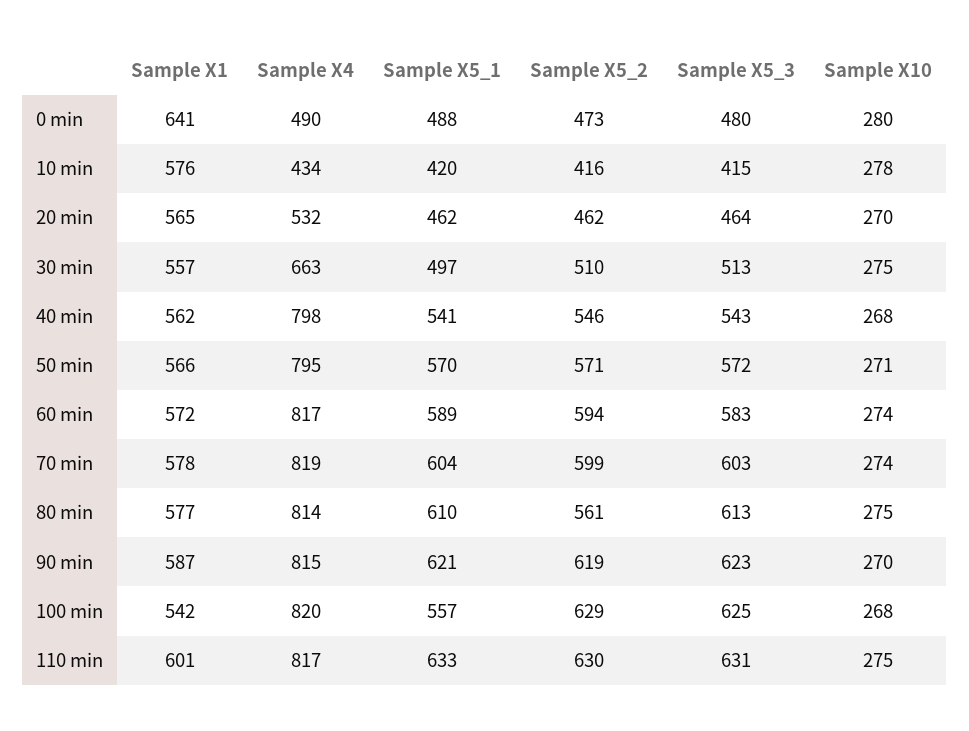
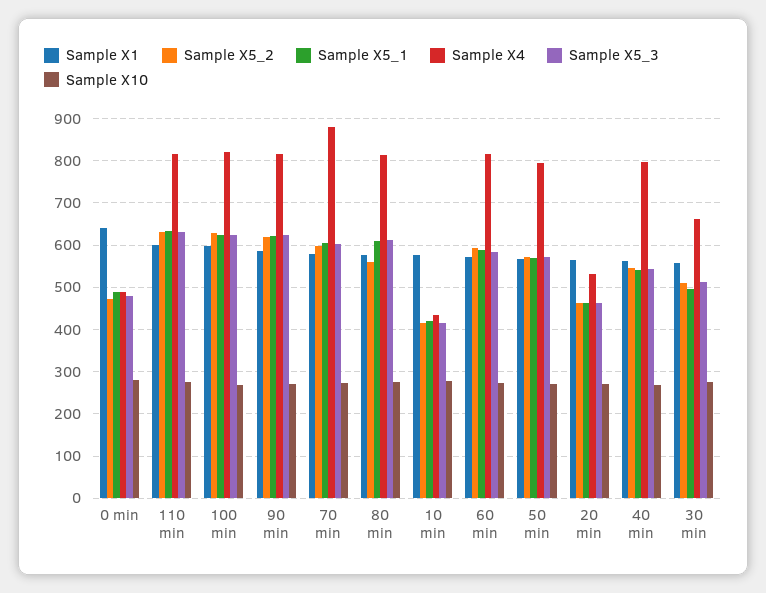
  {
    "Sample X1": {
      "0 min": 641,
      "10 min": 576,
      "20 min": 565,
      "30 min": 557,
      "40 min": 562,
      "50 min": 566,
      "60 min": 572,
      "70 min": 578,
      "80 min": 577,
      "90 min": 587,
-     "100 min": 542,
+     "100 min": 600,
      "110 min": 601
    },
    "Sample X4": {
      "0 min": 490,
      "10 min": 434,
      "20 min": 532,
      "30 min": 663,
      "40 min": 798,
      "50 min": 795,
      "60 min": 817,
-     "70 min": 819,
+     "70 min": 880,
      "80 min": 814,
      "90 min": 815,
      "100 min": 820,
      "110 min": 817
    },
    "Sample X5_1": {
      "0 min": 488,
      "10 min": 420,
      "20 min": 462,
      "30 min": 497,
      "40 min": 541,
      "50 min": 570,
      "60 min": 589,
      "70 min": 604,
      "80 min": 610,
      "90 min": 621,
-     "100 min": 557,
+     "100 min": 620,
      "110 min": 633
    },
    "Sample X5_2": {
      "0 min": 473,
      "10 min": 416,
      "20 min": 462,
      "30 min": 510,
      "40 min": 546,
      "50 min": 571,
      "60 min": 594,
      "70 min": 599,
      "80 min": 561,
      "90 min": 619,
      "100 min": 629,
      "110 min": 630
    },
    "Sample X5_3": {
      "0 min": 480,
      "10 min": 415,
      "20 min": 464,
      "30 min": 513,
      "40 min": 543,
      "50 min": 572,
      "60 min": 583,
      "70 min": 603,
      "80 min": 613,
      "90 min": 623,
      "100 min": 625,
      "110 min": 631
    },
    "Sample X10": {
      "0 min": 280,
      "10 min": 278,
      "20 min": 270,
      "30 min": 275,
      "40 min": 268,
      "50 min": 271,
      "60 min": 274,
      "70 min": 274,
      "80 min": 275,
      "90 min": 270,
      "100 min": 268,
      "110 min": 275
    }
  }

